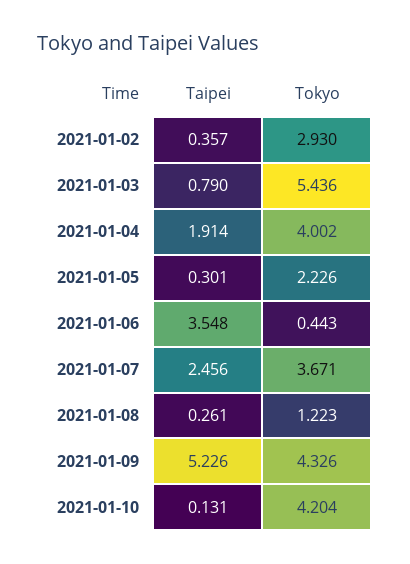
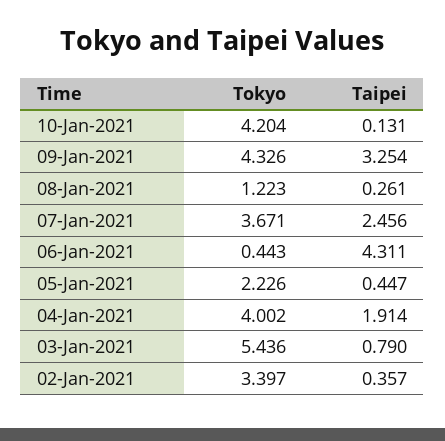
  {
    "Taipei": {
      "2021-01-02": 0.357,
      "2021-01-03": 0.79,
      "2021-01-04": 1.914,
-     "2021-01-05": 0.301,
+     "2021-01-05": 0.447,
-     "2021-01-06": 3.548,
+     "2021-01-06": 4.311,
      "2021-01-07": 2.456,
      "2021-01-08": 0.261,
-     "2021-01-09": 5.226,
+     "2021-01-09": 3.254,
      "2021-01-10": 0.131
    },
    "Tokyo": {
-     "2021-01-02": 2.93,
+     "2021-01-02": 3.397,
      "2021-01-03": 5.436,
      "2021-01-04": 4.002,
      "2021-01-05": 2.226,
      "2021-01-06": 0.443,
      "2021-01-07": 3.671,
      "2021-01-08": 1.223,
      "2021-01-09": 4.326,
      "2021-01-10": 4.204
    }
  }

